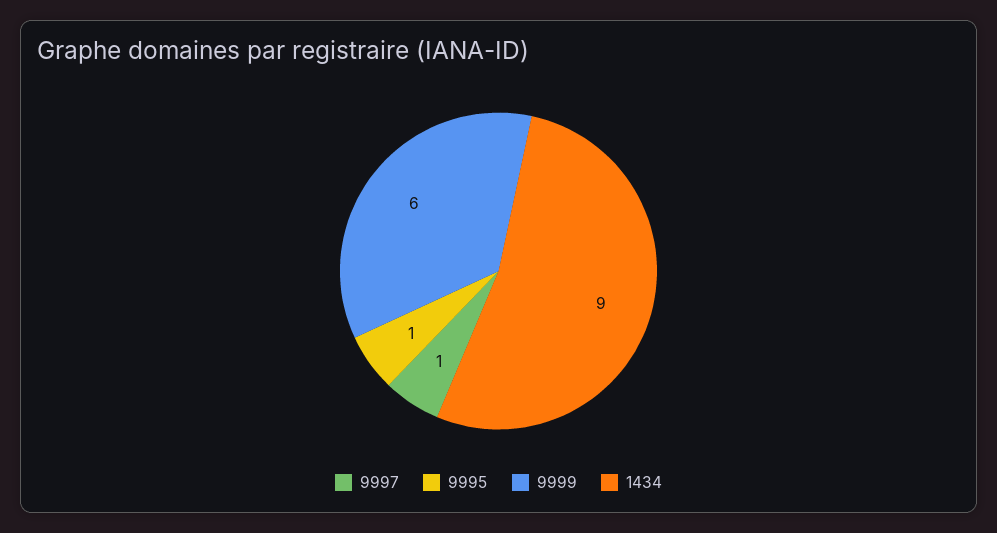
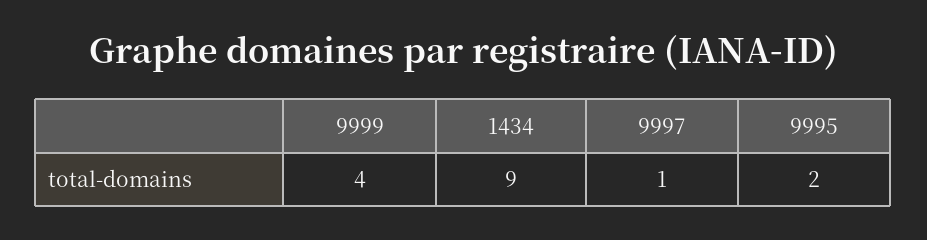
  {
    "9997": 1,
-   "9995": 1,
+   "9995": 2,
-   "9999": 6,
+   "9999": 4,
    "1434": 9
  }

